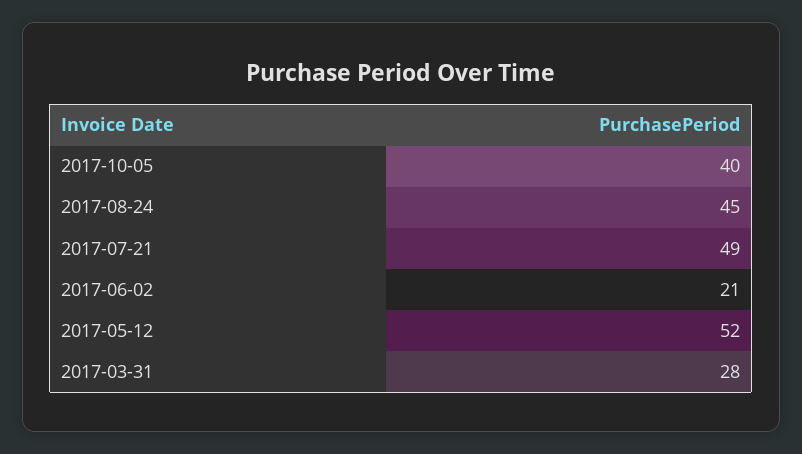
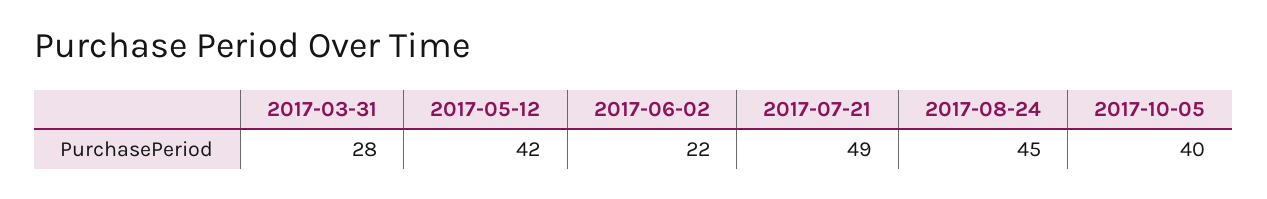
  {
    "2017-10-05": 40,
    "2017-08-24": 45,
    "2017-07-21": 49,
-   "2017-06-02": 21,
+   "2017-06-02": 22,
-   "2017-05-12": 52,
+   "2017-05-12": 42,
    "2017-03-31": 28
  }

